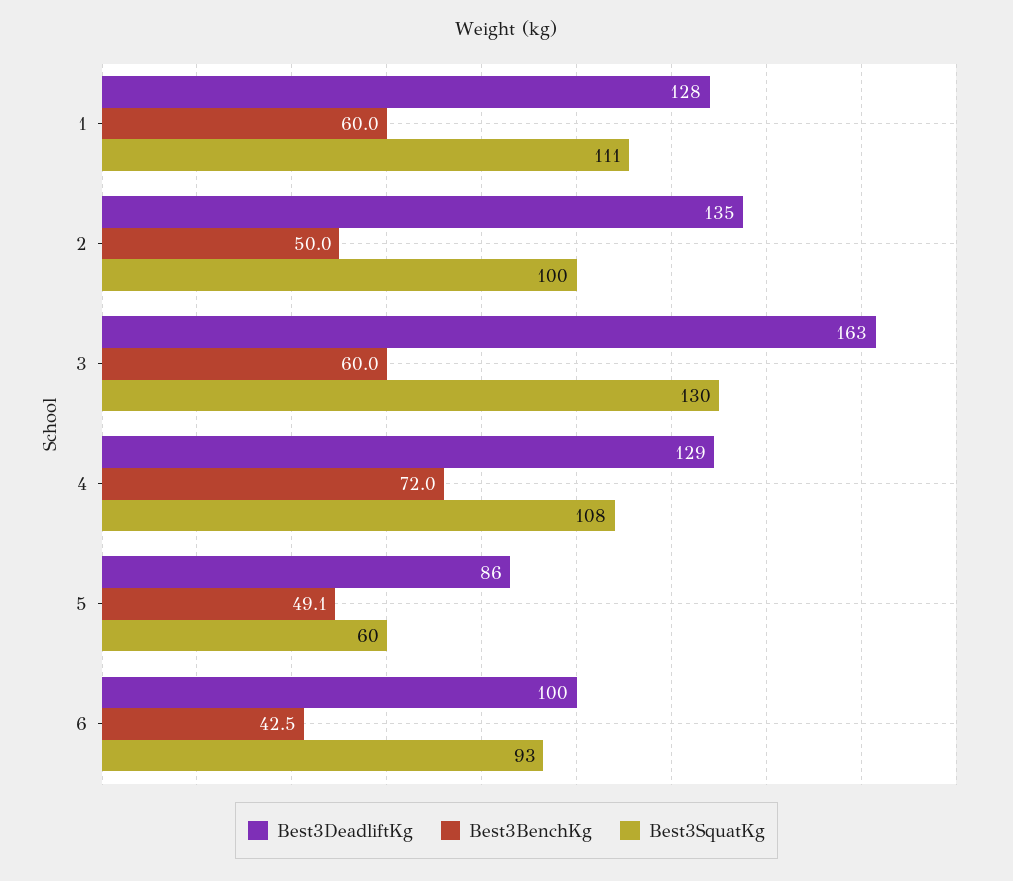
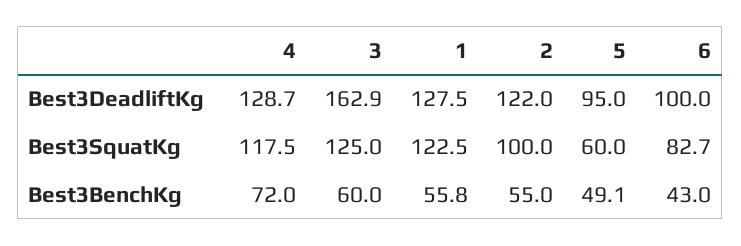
  {
    "Best3DeadliftKg": {
      "1": 127.5,
-     "2": 135,
+     "2": 122,
      "3": 162.9,
      "4": 128.7,
-     "5": 86,
+     "5": 95,
      "6": 100
    },
    "Best3BenchKg": {
-     "1": 60,
+     "1": 55.8,
-     "2": 50,
+     "2": 55,
      "3": 60,
      "4": 72,
      "5": 49.1,
-     "6": 42.5
+     "6": 43
    },
    "Best3SquatKg": {
-     "1": 111,
+     "1": 122.5,
      "2": 100,
-     "3": 130,
+     "3": 125,
-     "4": 108,
+     "4": 117.5,
      "5": 60,
-     "6": 93
+     "6": 82.7
    }
  }

